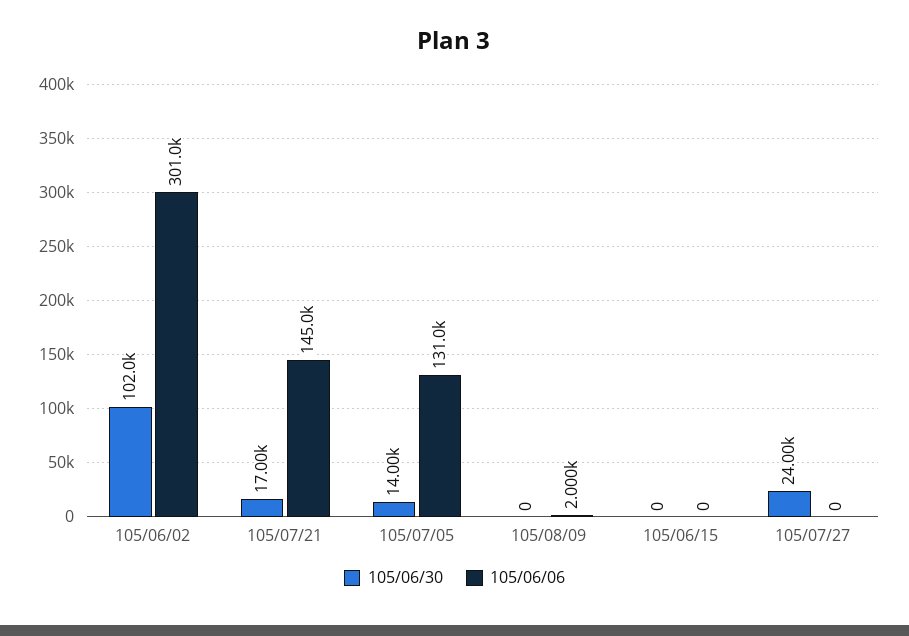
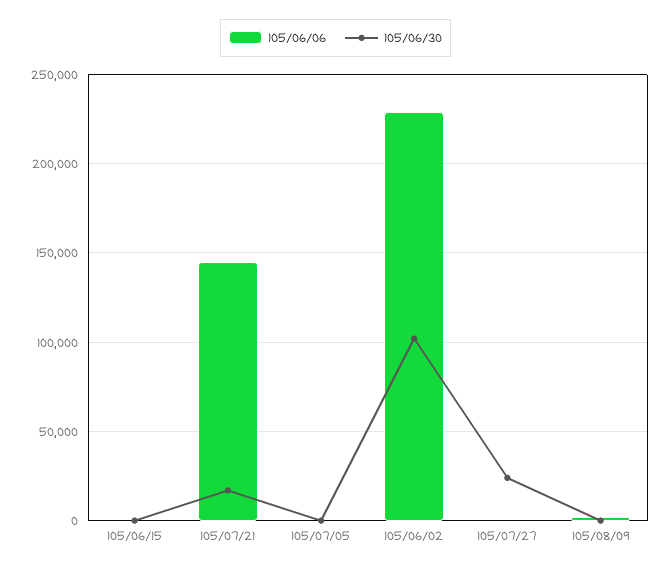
  {
    "105/06/30": {
      "105/06/02": 102000,
      "105/07/21": 17000,
-     "105/07/05": 14000,
+     "105/07/05": 0,
      "105/08/09": 0,
      "105/06/15": 0,
      "105/07/27": 24000
    },
    "105/06/06": {
-     "105/06/02": 301000,
+     "105/06/02": 230000,
      "105/07/21": 145000,
-     "105/07/05": 131000,
+     "105/07/05": 0,
      "105/08/09": 2000,
      "105/06/15": 0,
      "105/07/27": 0
    }
  }

